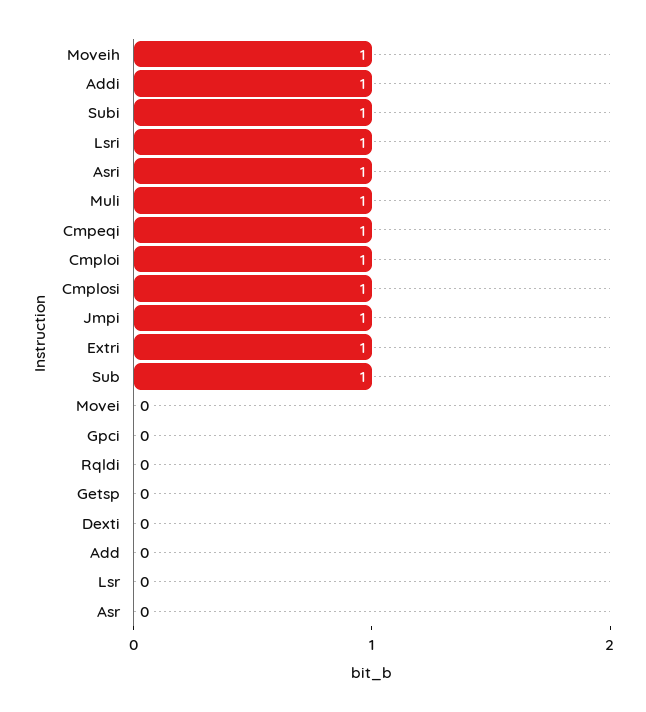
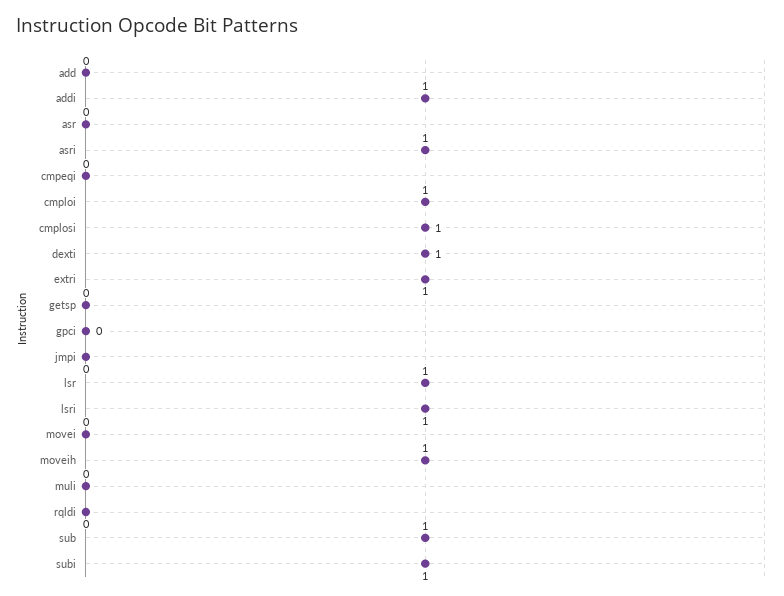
  {
    "Moveih": 1,
    "Addi": 1,
    "Subi": 1,
    "Lsri": 1,
    "Asri": 1,
-   "Muli": 1,
+   "Muli": 0,
-   "Cmpeqi": 1,
+   "Cmpeqi": 0,
    "Cmploi": 1,
    "Cmplosi": 1,
-   "Jmpi": 1,
+   "Jmpi": 0,
    "Extri": 1,
    "Sub": 1,
    "Movei": 0,
    "Gpci": 0,
    "Rqldi": 0,
    "Getsp": 0,
-   "Dexti": 0,
+   "Dexti": 1,
    "Add": 0,
-   "Lsr": 0,
+   "Lsr": 1,
    "Asr": 0
  }

